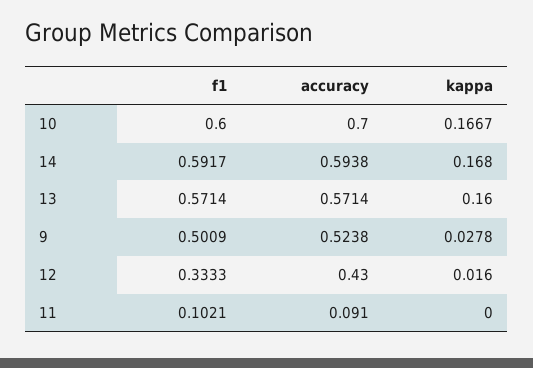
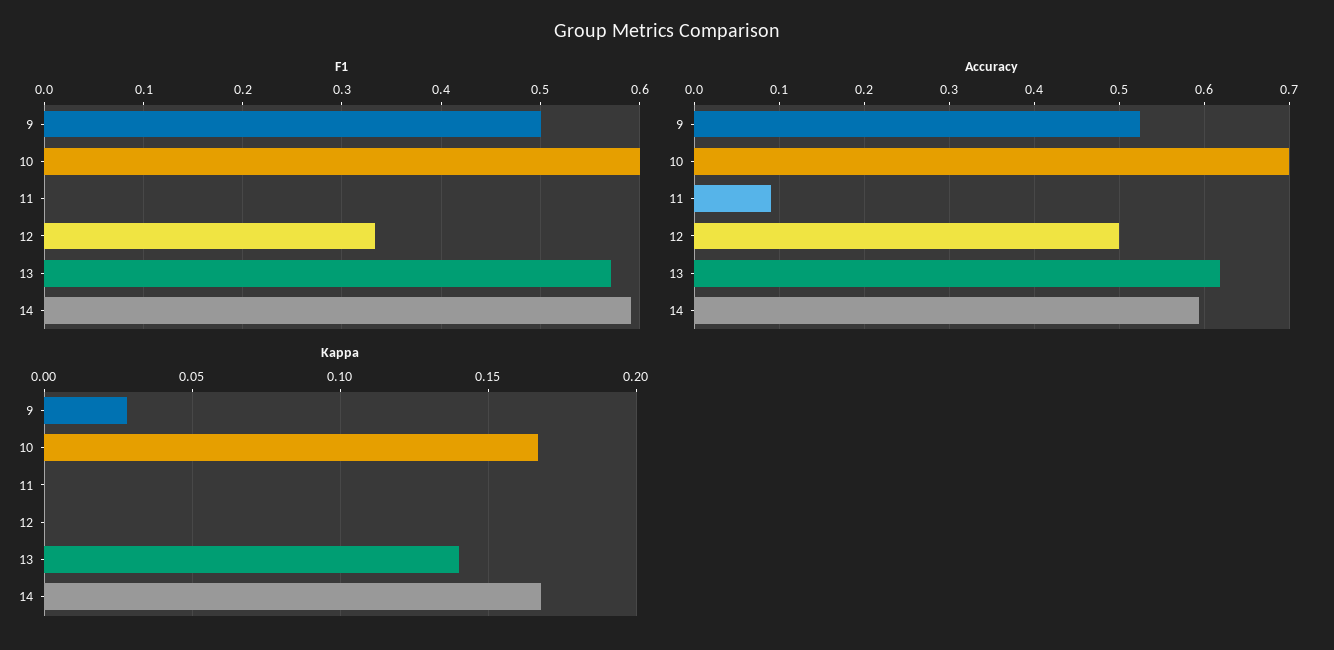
  {
    "f1": {
      "10": 0.6,
      "14": 0.5917,
      "13": 0.5714,
      "9": 0.5009,
      "12": 0.3333,
-     "11": 0.1021
+     "11": 0
    },
    "accuracy": {
      "10": 0.7,
      "14": 0.5938,
-     "13": 0.5714,
+     "13": 0.62,
      "9": 0.5238,
-     "12": 0.43,
+     "12": 0.5,
      "11": 0.091
    },
    "kappa": {
      "10": 0.1667,
      "14": 0.168,
-     "13": 0.16,
+     "13": 0.14,
      "9": 0.0278,
-     "12": 0.016,
+     "12": 0,
      "11": 0
    }
  }

